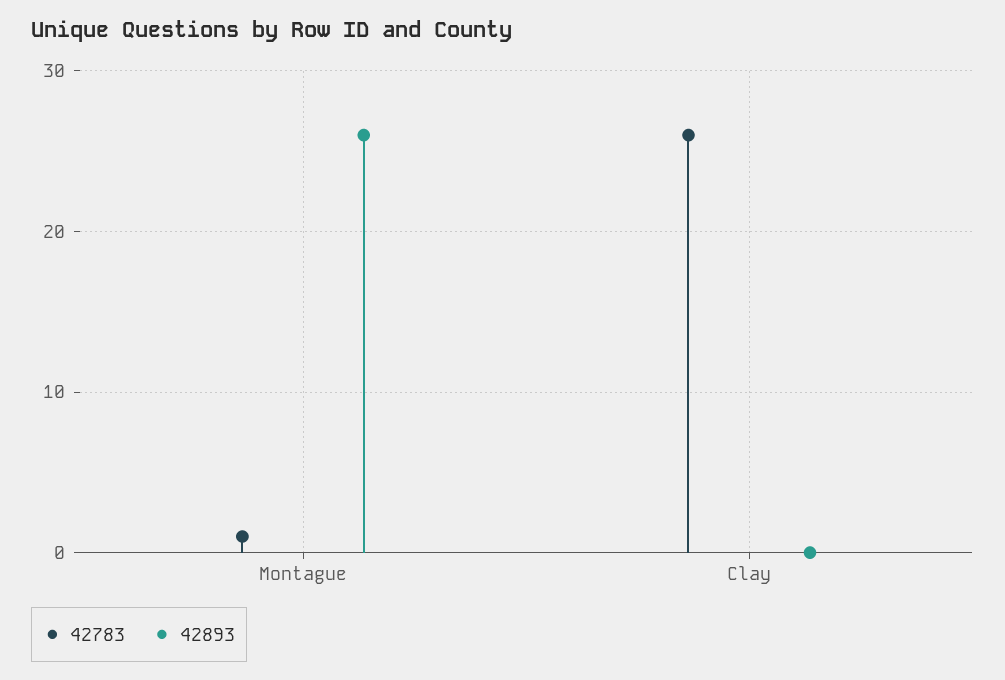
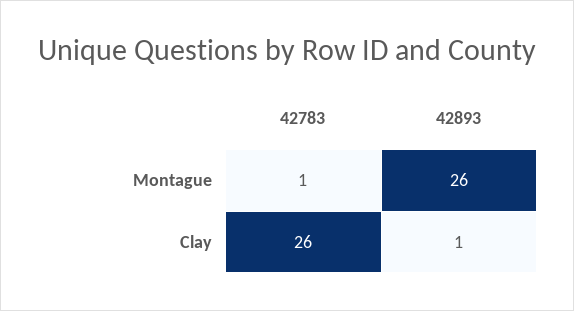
  {
    "42783": {
      "Montague": 1,
      "Clay": 26
    },
    "42893": {
      "Montague": 26,
-     "Clay": 0
+     "Clay": 1
    }
  }

